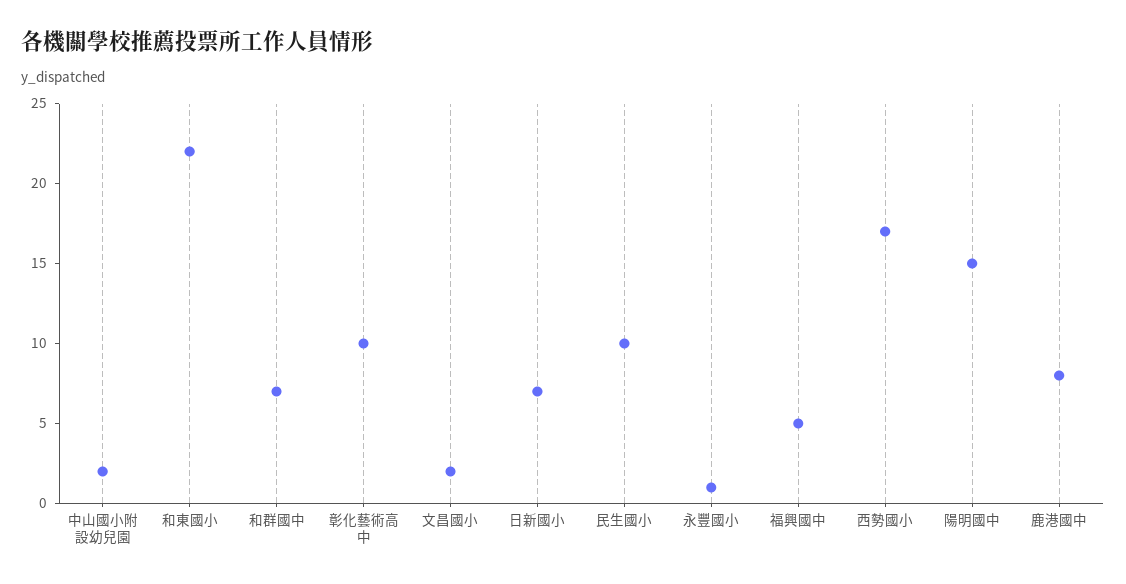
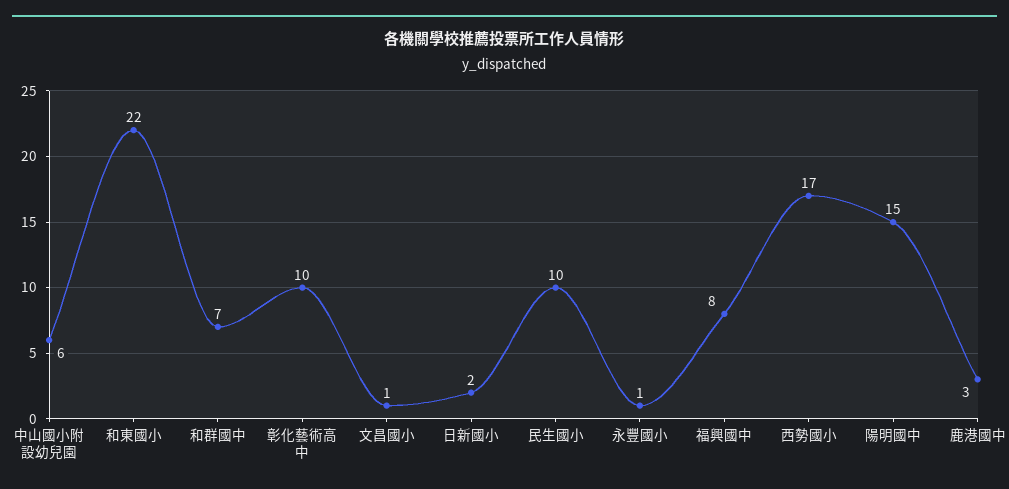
  {
-   "中山國小附設幼兒園": 2,
+   "中山國小附設幼兒園": 6,
    "和東國小": 22,
    "和群國中": 7,
    "彰化藝術高中": 10,
-   "文昌國小": 2,
+   "文昌國小": 1,
-   "日新國小": 7,
+   "日新國小": 2,
    "民生國小": 10,
    "永豐國小": 1,
-   "福興國中": 5,
+   "福興國中": 8,
    "西勢國小": 17,
    "陽明國中": 15,
-   "鹿港國中": 8
+   "鹿港國中": 3
  }

